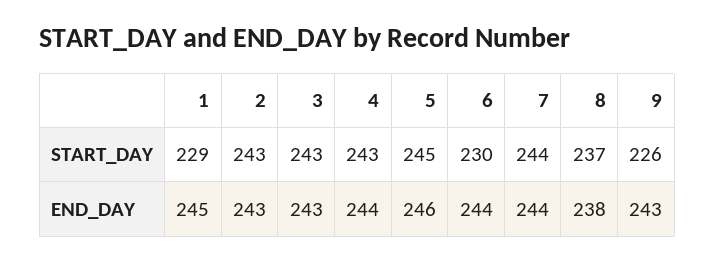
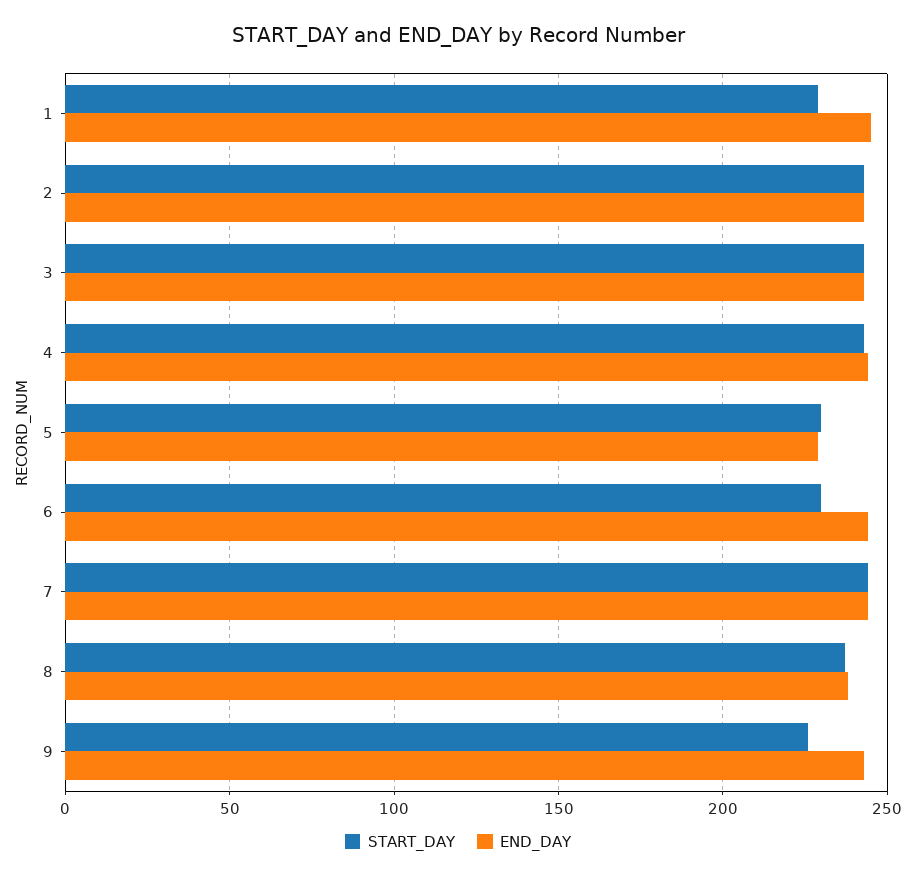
  {
    "START_DAY": {
      "1": 229,
      "2": 243,
      "3": 243,
      "4": 243,
-     "5": 245,
+     "5": 230,
      "6": 230,
      "7": 244,
      "8": 237,
      "9": 226
    },
    "END_DAY": {
      "1": 245,
      "2": 243,
      "3": 243,
      "4": 244,
-     "5": 246,
+     "5": 230,
      "6": 244,
      "7": 244,
      "8": 238,
      "9": 243
    }
  }

